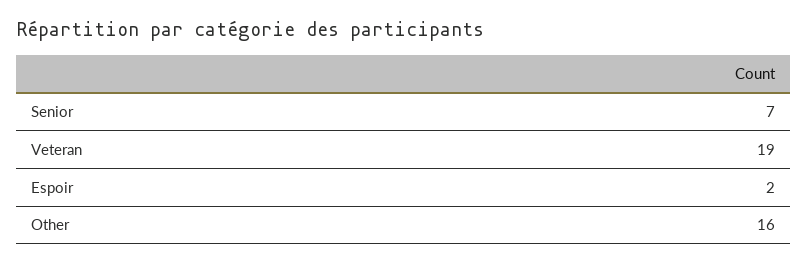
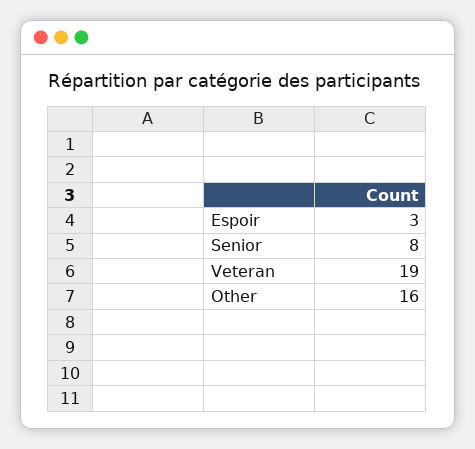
  {
-   "Senior": 7,
+   "Senior": 8,
    "Veteran": 19,
-   "Espoir": 2,
+   "Espoir": 3,
    "Other": 16
  }

